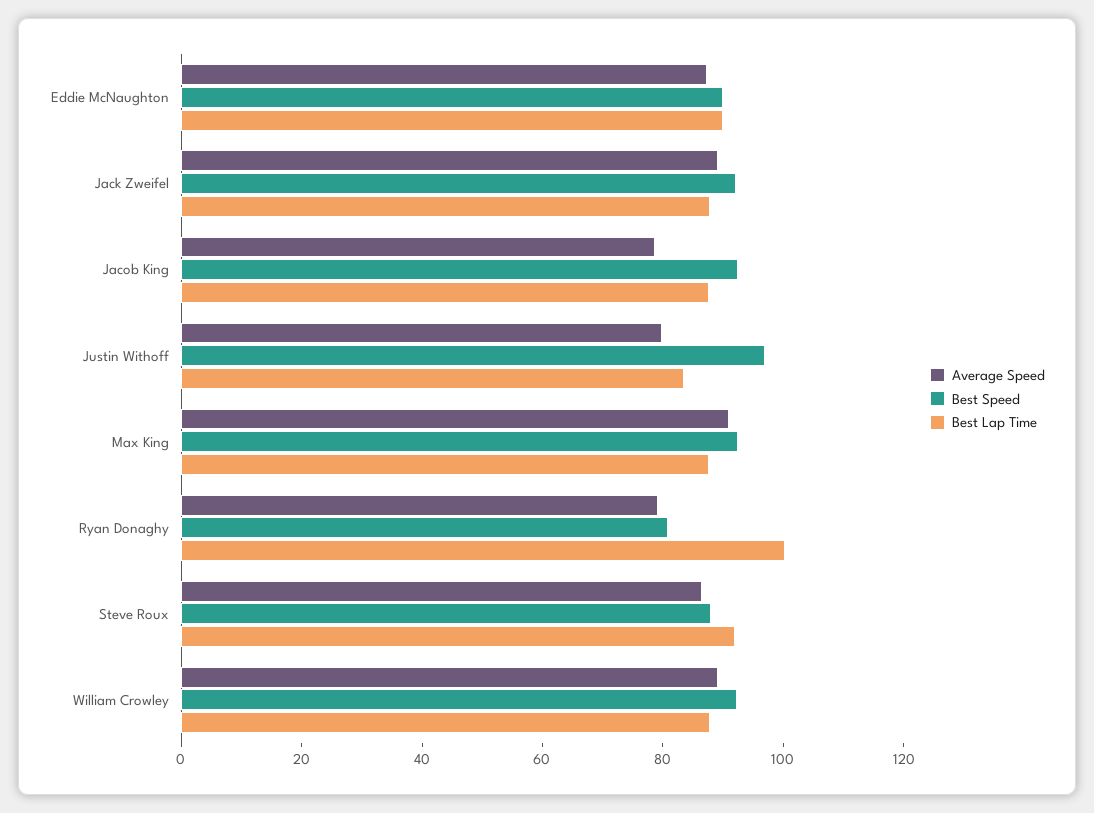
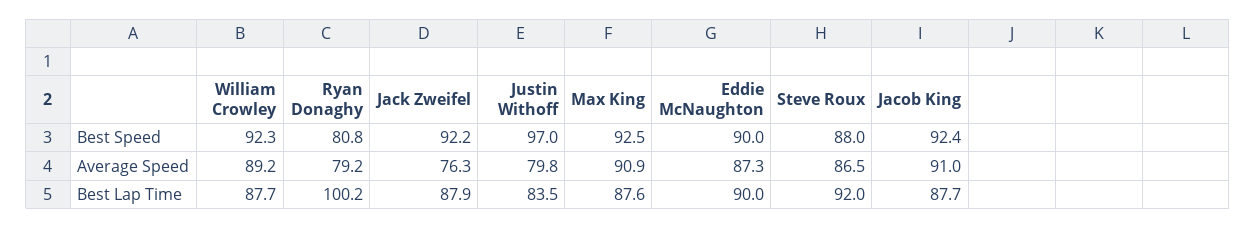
  {
    "Average Speed": {
      "Eddie McNaughton": 87.3,
-     "Jack Zweifel": 90,
+     "Jack Zweifel": 76.3,
-     "Jacob King": 80,
+     "Jacob King": 91,
      "Justin Withoff": 79.8,
      "Max King": 90.9,
      "Ryan Donaghy": 79.2,
      "Steve Roux": 86.5,
      "William Crowley": 89.2
    },
    "Best Speed": {
      "Eddie McNaughton": 90,
      "Jack Zweifel": 92.2,
      "Jacob King": 92.4,
      "Justin Withoff": 97,
      "Max King": 92.5,
      "Ryan Donaghy": 80.8,
      "Steve Roux": 88,
      "William Crowley": 92.3
    },
    "Best Lap Time": {
      "Eddie McNaughton": 90,
      "Jack Zweifel": 87.9,
      "Jacob King": 87.7,
      "Justin Withoff": 83.5,
      "Max King": 87.6,
      "Ryan Donaghy": 100.2,
      "Steve Roux": 92,
      "William Crowley": 87.7
    }
  }

